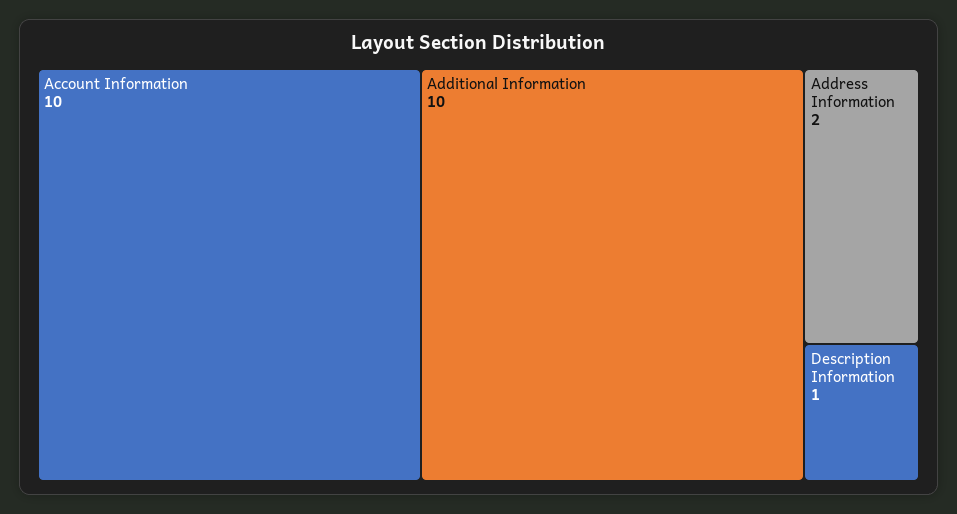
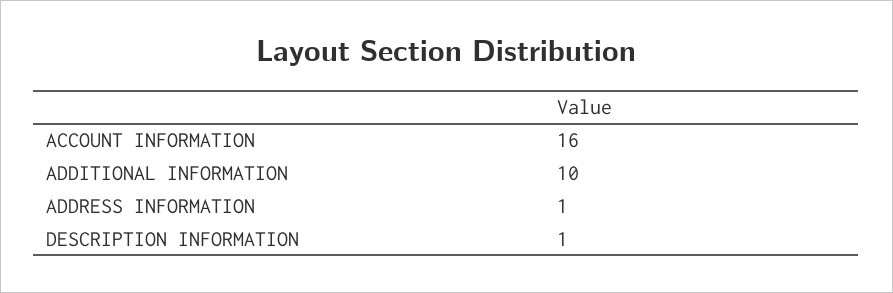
  {
-   "Account Information": 10,
+   "Account Information": 16,
    "Additional Information": 10,
-   "Address Information": 2,
+   "Address Information": 1,
    "Description Information": 1
  }

